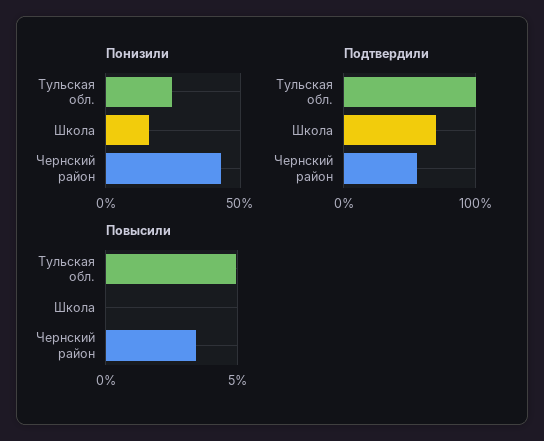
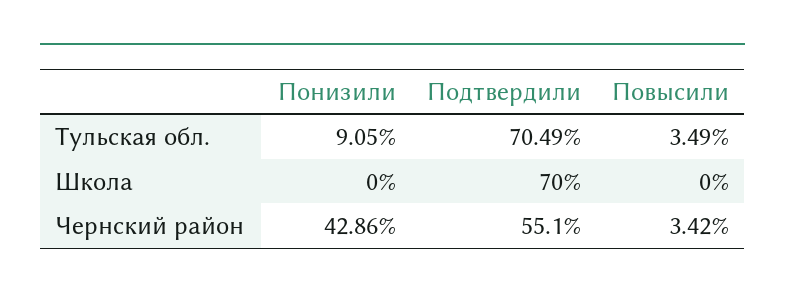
  {
    "Понизили": {
-     "Тульская обл.": 25,
+     "Тульская обл.": 9.05,
-     "Школа": 15,
+     "Школа": 0,
      "Чернский район": 42.86
    },
    "Подтвердили": {
-     "Тульская обл.": 100,
+     "Тульская обл.": 70.49,
      "Школа": 70,
      "Чернский район": 55.1
    },
    "Повысили": {
-     "Тульская обл.": 5,
+     "Тульская обл.": 3.49,
      "Школа": 0,
      "Чернский район": 3.42
    }
  }

